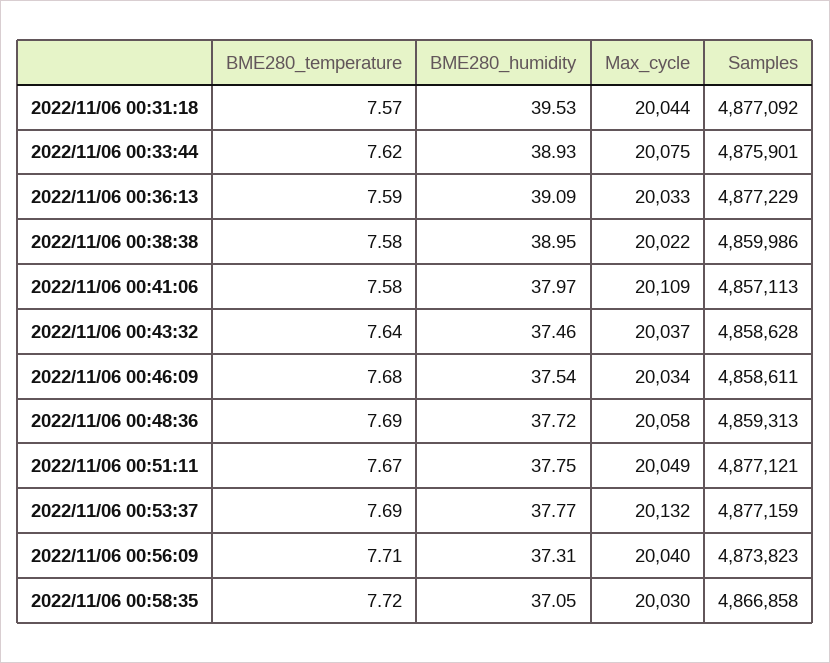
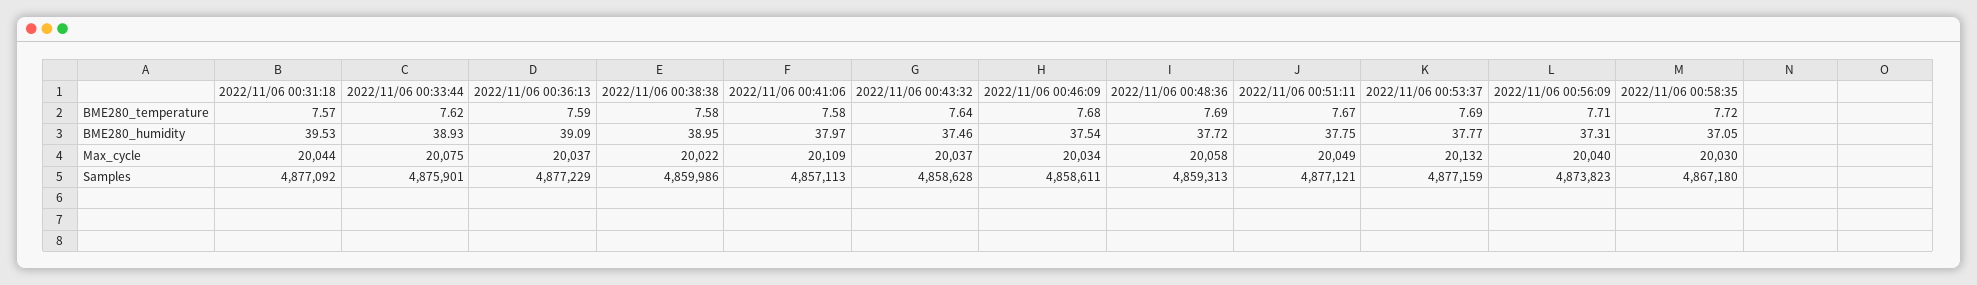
  {
    "BME280_temperature": {
      "2022/11/06 00:31:18": 7.57,
      "2022/11/06 00:33:44": 7.62,
      "2022/11/06 00:36:13": 7.59,
      "2022/11/06 00:38:38": 7.58,
      "2022/11/06 00:41:06": 7.58,
      "2022/11/06 00:43:32": 7.64,
      "2022/11/06 00:46:09": 7.68,
      "2022/11/06 00:48:36": 7.69,
      "2022/11/06 00:51:11": 7.67,
      "2022/11/06 00:53:37": 7.69,
      "2022/11/06 00:56:09": 7.71,
      "2022/11/06 00:58:35": 7.72
    },
    "BME280_humidity": {
      "2022/11/06 00:31:18": 39.53,
      "2022/11/06 00:33:44": 38.93,
      "2022/11/06 00:36:13": 39.09,
      "2022/11/06 00:38:38": 38.95,
      "2022/11/06 00:41:06": 37.97,
      "2022/11/06 00:43:32": 37.46,
      "2022/11/06 00:46:09": 37.54,
      "2022/11/06 00:48:36": 37.72,
      "2022/11/06 00:51:11": 37.75,
      "2022/11/06 00:53:37": 37.77,
      "2022/11/06 00:56:09": 37.31,
      "2022/11/06 00:58:35": 37.05
    },
    "Max_cycle": {
      "2022/11/06 00:31:18": 20044,
      "2022/11/06 00:33:44": 20075,
-     "2022/11/06 00:36:13": 20033,
+     "2022/11/06 00:36:13": 20037,
      "2022/11/06 00:38:38": 20022,
      "2022/11/06 00:41:06": 20109,
      "2022/11/06 00:43:32": 20037,
      "2022/11/06 00:46:09": 20034,
      "2022/11/06 00:48:36": 20058,
      "2022/11/06 00:51:11": 20049,
      "2022/11/06 00:53:37": 20132,
      "2022/11/06 00:56:09": 20040,
      "2022/11/06 00:58:35": 20030
    },
    "Samples": {
      "2022/11/06 00:31:18": 4877092,
      "2022/11/06 00:33:44": 4875901,
      "2022/11/06 00:36:13": 4877229,
      "2022/11/06 00:38:38": 4859986,
      "2022/11/06 00:41:06": 4857113,
      "2022/11/06 00:43:32": 4858628,
      "2022/11/06 00:46:09": 4858611,
      "2022/11/06 00:48:36": 4859313,
      "2022/11/06 00:51:11": 4877121,
      "2022/11/06 00:53:37": 4877159,
      "2022/11/06 00:56:09": 4873823,
-     "2022/11/06 00:58:35": 4866858
+     "2022/11/06 00:58:35": 4867180
    }
  }

